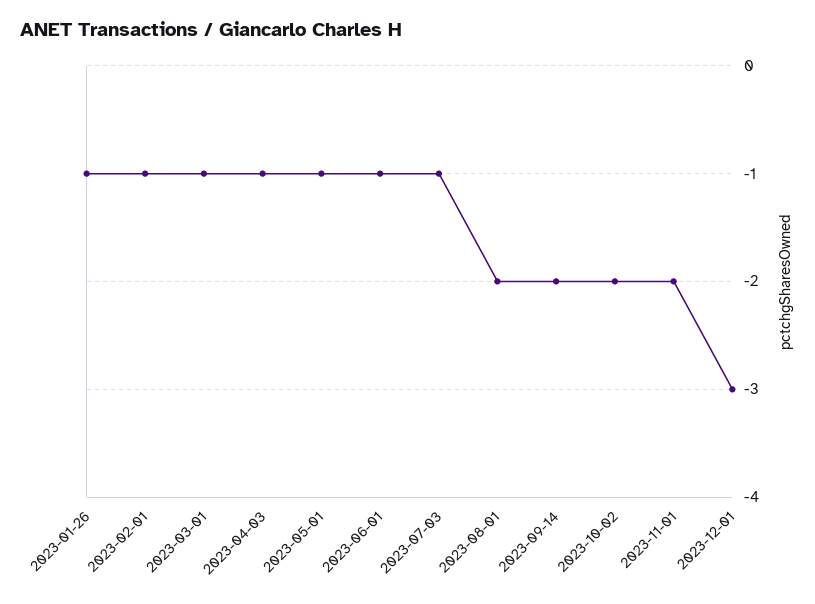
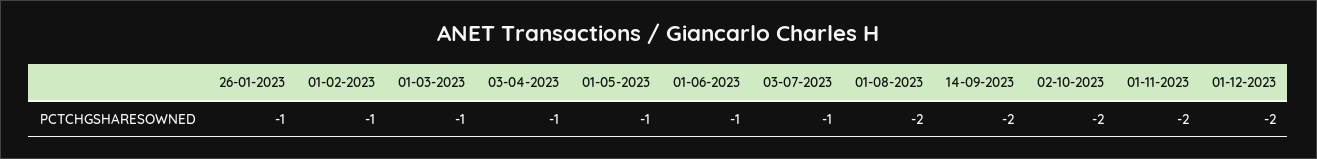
  {
    "2023-01-26": -1,
    "2023-02-01": -1,
    "2023-03-01": -1,
    "2023-04-03": -1,
    "2023-05-01": -1,
    "2023-06-01": -1,
    "2023-07-03": -1,
    "2023-08-01": -2,
    "2023-09-14": -2,
    "2023-10-02": -2,
    "2023-11-01": -2,
-   "2023-12-01": -3
+   "2023-12-01": -2
  }

